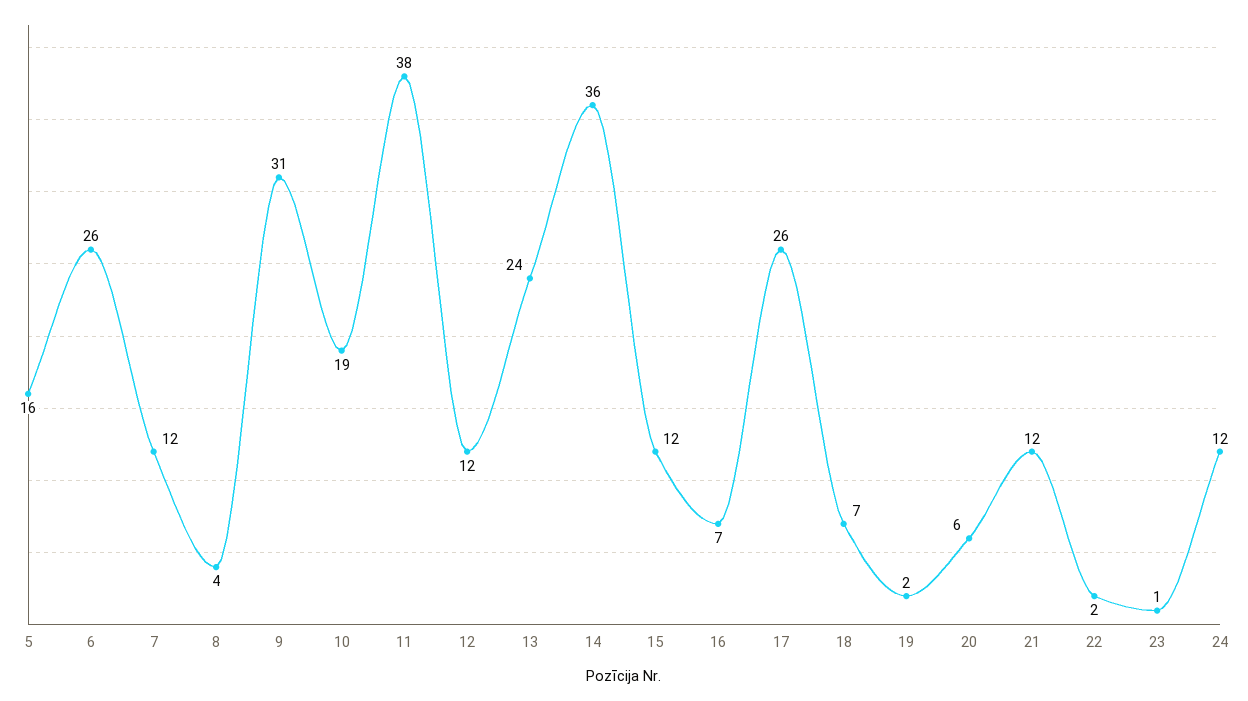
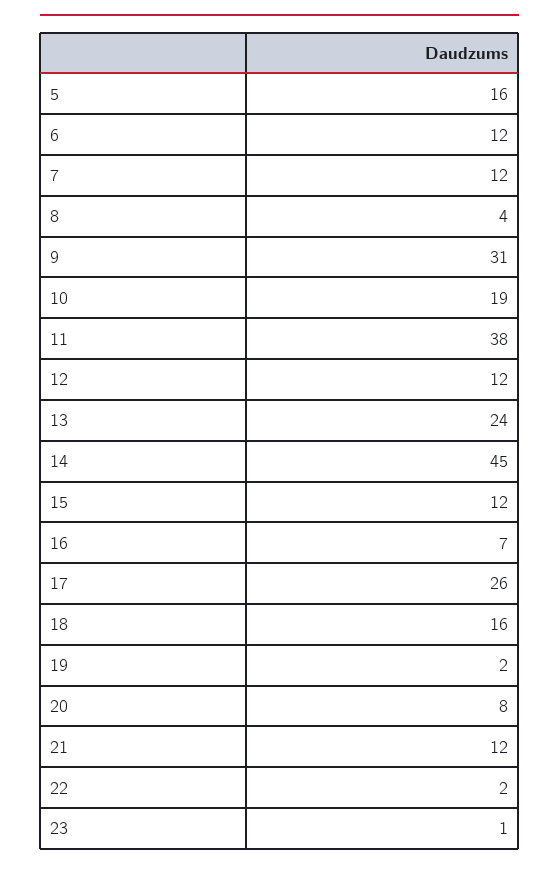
  {
    "5": 16,
-   "6": 26,
+   "6": 12,
    "7": 12,
    "8": 4,
    "9": 31,
    "10": 19,
    "11": 38,
    "12": 12,
    "13": 24,
-   "14": 36,
+   "14": 45,
    "15": 12,
    "16": 7,
    "17": 26,
-   "18": 7,
+   "18": 16,
    "19": 2,
-   "20": 6,
+   "20": 8,
    "21": 12,
    "22": 2,
-   "23": 1,
+   "23": 1
-   "24": 12
  }

